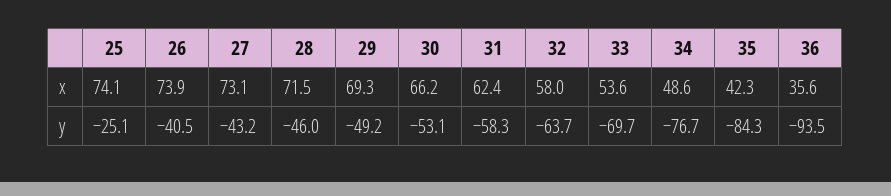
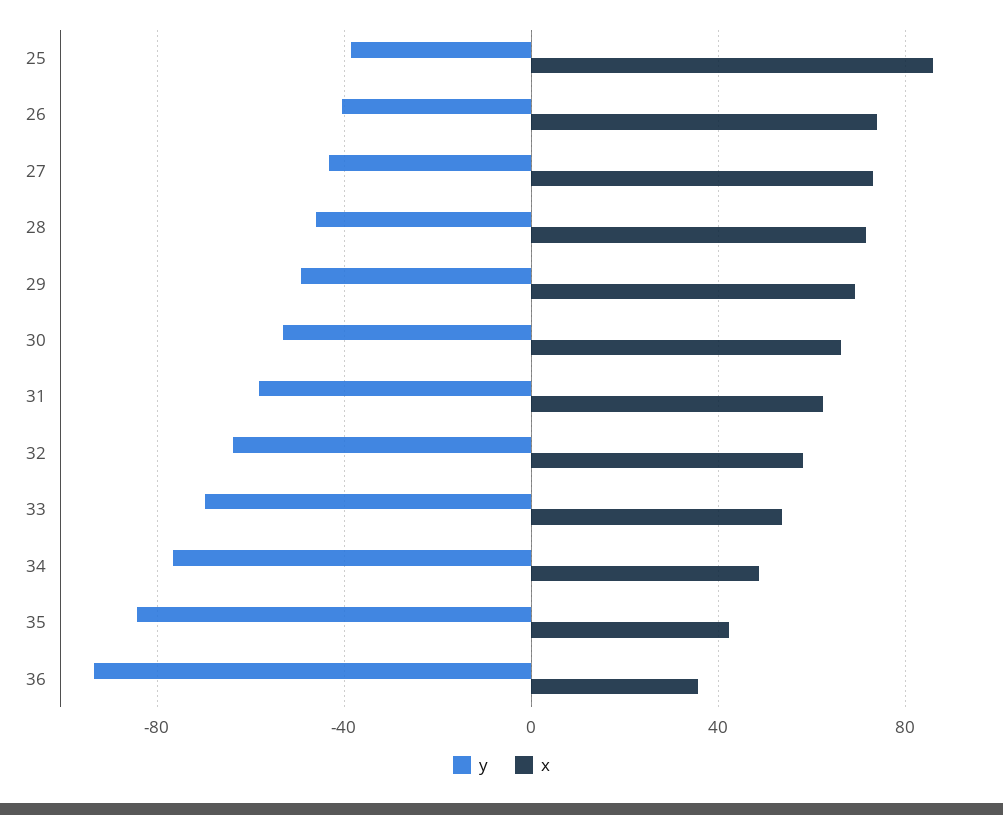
  {
    "x": {
-     "25": 74.1,
+     "25": 85,
      "26": 73.9,
      "27": 73.1,
      "28": 71.5,
      "29": 69.3,
      "30": 66.2,
      "31": 62.4,
      "32": 58,
      "33": 53.6,
      "34": 48.6,
      "35": 42.3,
      "36": 35.6
    },
    "y": {
-     "25": -25.1,
+     "25": -40,
      "26": -40.5,
      "27": -43.2,
      "28": -46,
      "29": -49.2,
      "30": -53.1,
      "31": -58.3,
      "32": -63.7,
      "33": -69.7,
      "34": -76.7,
      "35": -84.3,
      "36": -93.5
    }
  }

